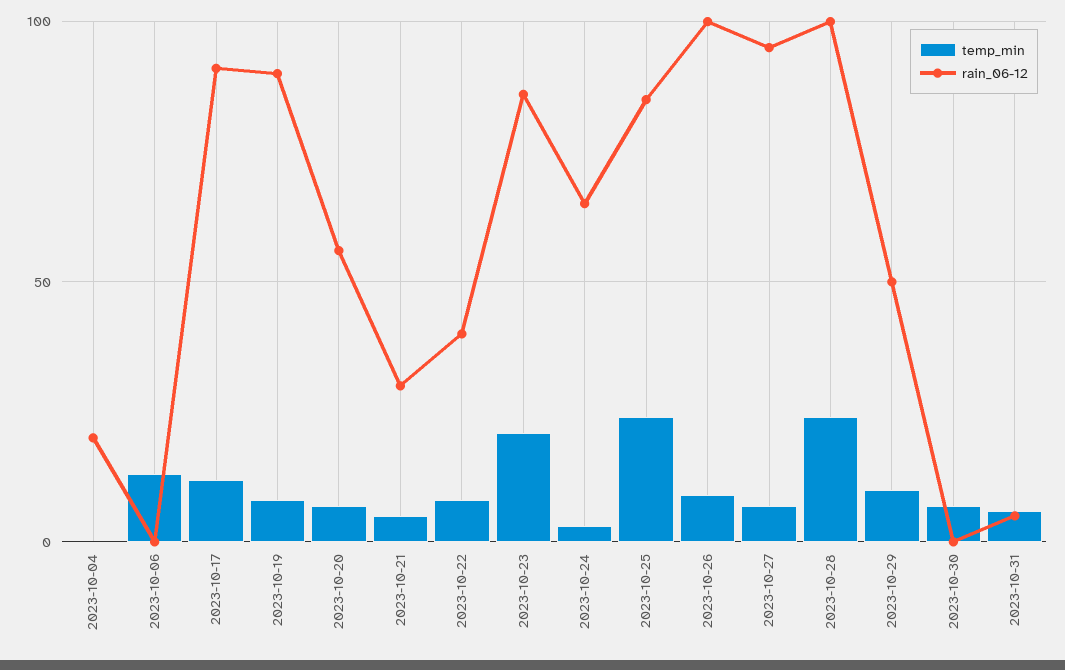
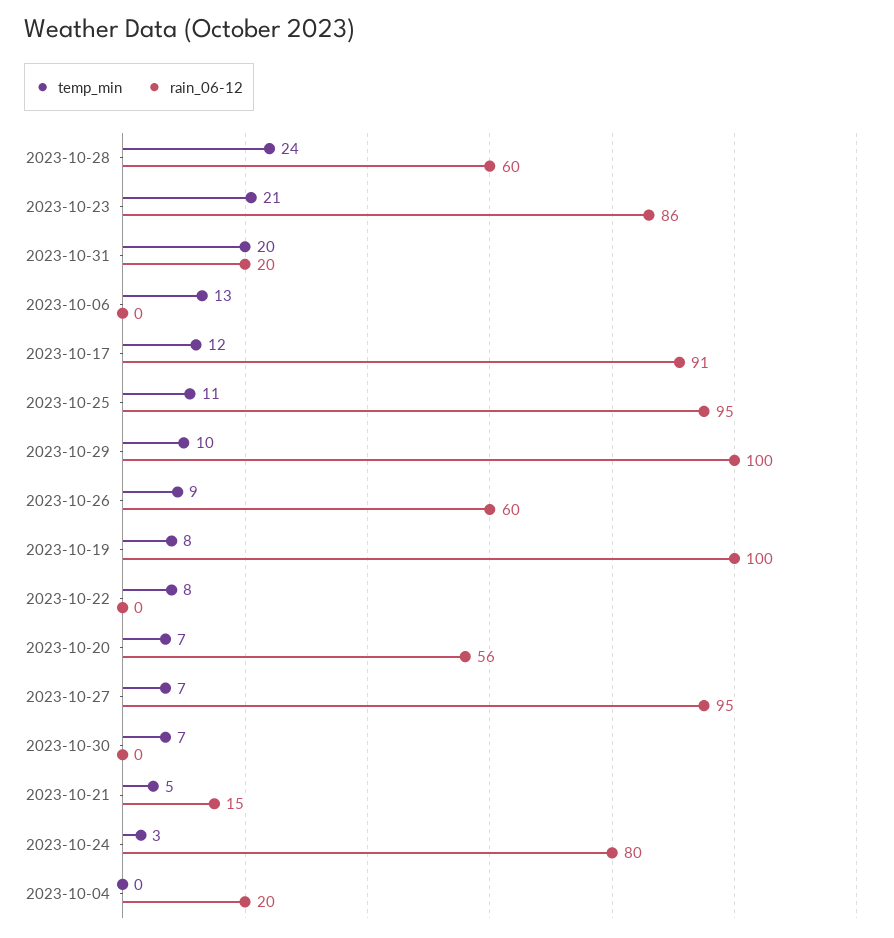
  {
    "temp_min": {
      "2023-10-04": 0,
      "2023-10-06": 13,
      "2023-10-17": 12,
      "2023-10-19": 8,
      "2023-10-20": 7,
      "2023-10-21": 5,
      "2023-10-22": 8,
      "2023-10-23": 21,
      "2023-10-24": 3,
-     "2023-10-25": 25,
+     "2023-10-25": 11,
      "2023-10-26": 9,
      "2023-10-27": 7,
      "2023-10-28": 24,
      "2023-10-29": 10,
      "2023-10-30": 7,
-     "2023-10-31": 5
+     "2023-10-31": 20
    },
    "rain_06-12": {
      "2023-10-04": 20,
      "2023-10-06": 0,
      "2023-10-17": 91,
-     "2023-10-19": 90,
+     "2023-10-19": 100,
      "2023-10-20": 56,
-     "2023-10-21": 30,
+     "2023-10-21": 15,
-     "2023-10-22": 40,
+     "2023-10-22": 0,
      "2023-10-23": 86,
-     "2023-10-24": 65,
+     "2023-10-24": 80,
-     "2023-10-25": 85,
+     "2023-10-25": 95,
-     "2023-10-26": 100,
+     "2023-10-26": 60,
      "2023-10-27": 95,
-     "2023-10-28": 100,
+     "2023-10-28": 60,
-     "2023-10-29": 50,
+     "2023-10-29": 100,
      "2023-10-30": 0,
-     "2023-10-31": 5
+     "2023-10-31": 20
    }
  }

